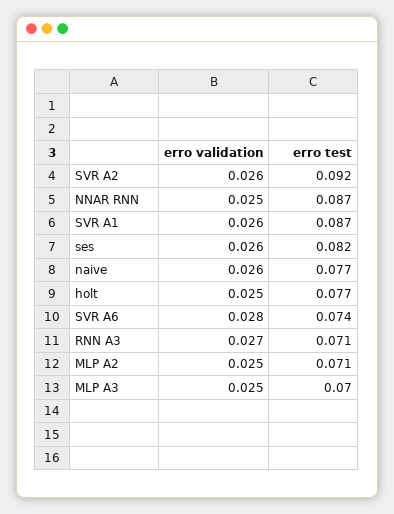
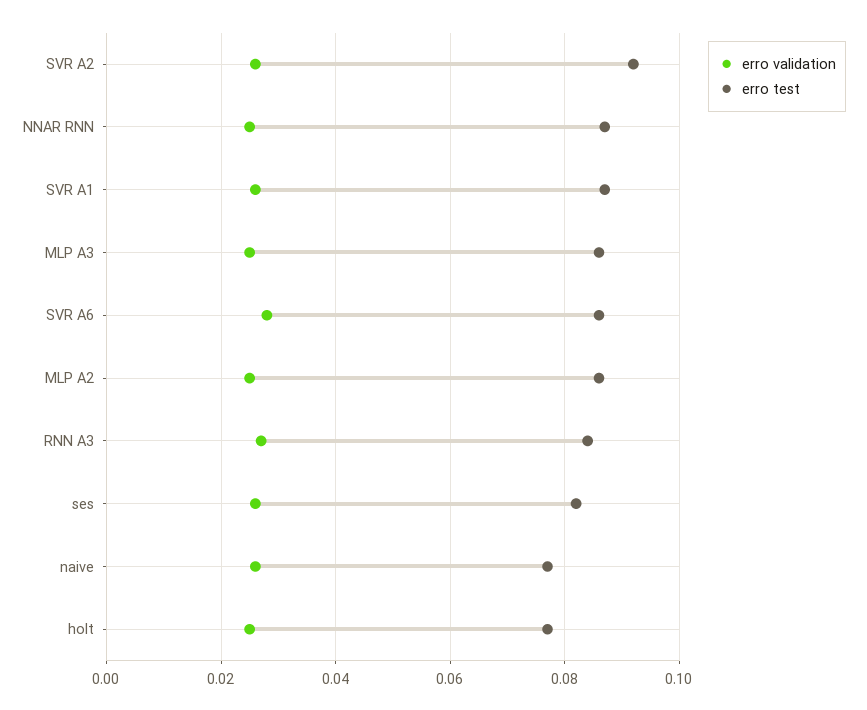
  {
    "erro validation": {
      "SVR A2": 0.026,
      "NNAR RNN": 0.025,
      "SVR A1": 0.026,
      "ses": 0.026,
      "naive": 0.026,
      "holt": 0.025,
      "SVR A6": 0.028,
      "RNN A3": 0.027,
      "MLP A2": 0.025,
      "MLP A3": 0.025
    },
    "erro test": {
      "SVR A2": 0.092,
      "NNAR RNN": 0.087,
      "SVR A1": 0.087,
      "ses": 0.082,
      "naive": 0.077,
      "holt": 0.077,
-     "SVR A6": 0.074,
+     "SVR A6": 0.085,
-     "RNN A3": 0.071,
+     "RNN A3": 0.085,
-     "MLP A2": 0.071,
+     "MLP A2": 0.085,
-     "MLP A3": 0.07
+     "MLP A3": 0.085
    }
  }

